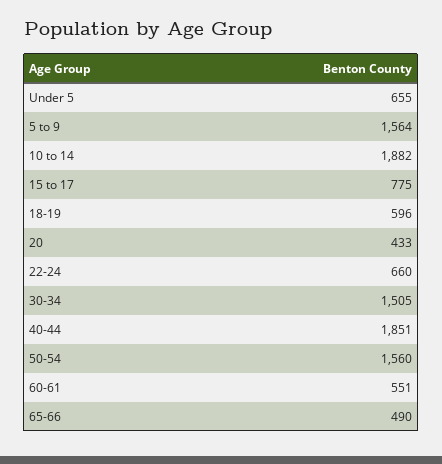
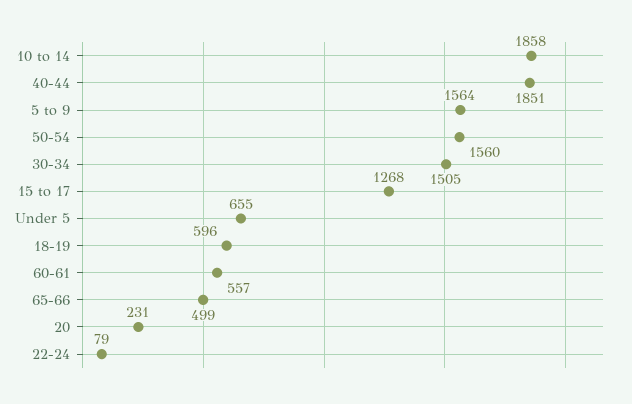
  {
    "Under 5": 655,
    "5 to 9": 1564,
-   "10 to 14": 1882,
+   "10 to 14": 1858,
-   "15 to 17": 775,
+   "15 to 17": 1268,
    "18-19": 596,
-   "20": 433,
+   "20": 231,
-   "22-24": 660,
+   "22-24": 79,
    "30-34": 1505,
    "40-44": 1851,
    "50-54": 1560,
-   "60-61": 551,
+   "60-61": 557,
-   "65-66": 490
+   "65-66": 499
  }

